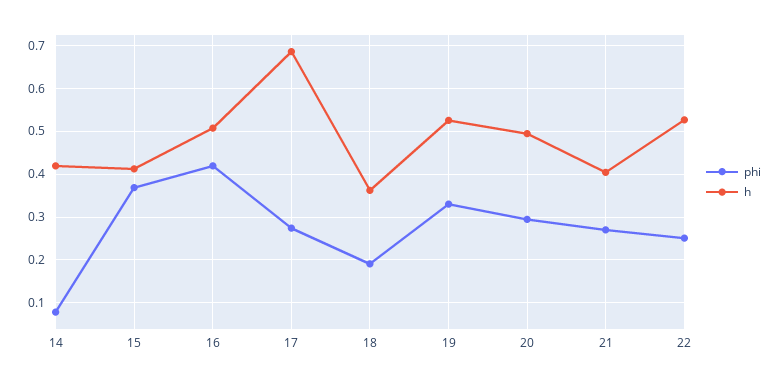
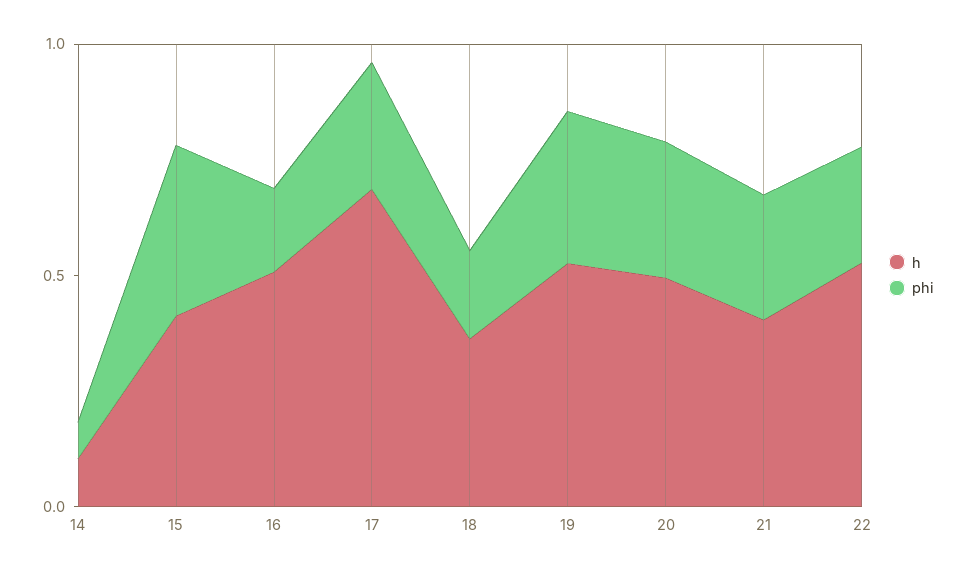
  {
    "phi": {
      "14": 0.08,
      "15": 0.36,
-     "16": 0.42,
+     "16": 0.2,
      "17": 0.28,
      "18": 0.2,
      "19": 0.32,
      "20": 0.3,
      "21": 0.28,
      "22": 0.26
    },
    "h": {
-     "14": 0.42,
+     "14": 0.1,
      "15": 0.42,
      "16": 0.5,
      "17": 0.68,
      "18": 0.36,
      "19": 0.52,
      "20": 0.5,
      "21": 0.4,
      "22": 0.52
    }
  }

